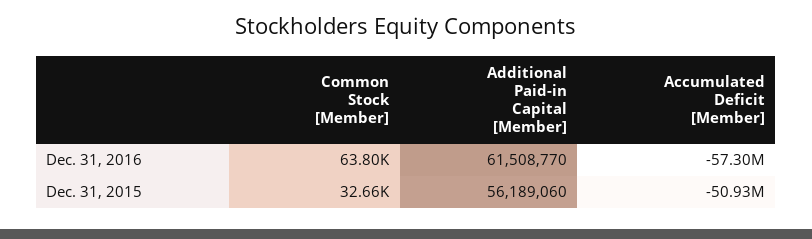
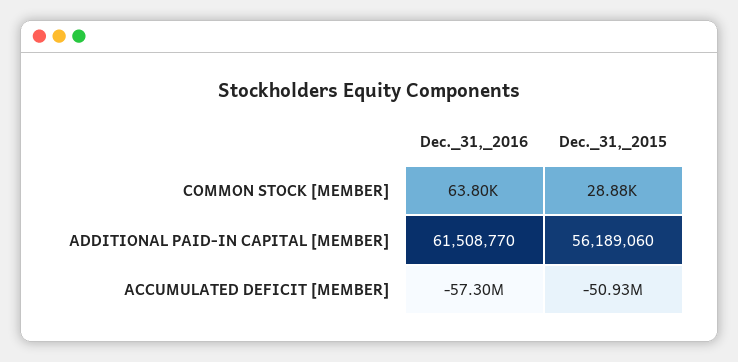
  {
    "Common Stock [Member]": {
      "Dec. 31, 2016": 63800,
-     "Dec. 31, 2015": 32660
+     "Dec. 31, 2015": 28880
    },
    "Additional Paid-in Capital [Member]": {
      "Dec. 31, 2016": 61508770,
      "Dec. 31, 2015": 56189060
    },
    "Accumulated Deficit [Member]": {
      "Dec. 31, 2016": -57300000,
      "Dec. 31, 2015": -50930000
    }
  }

